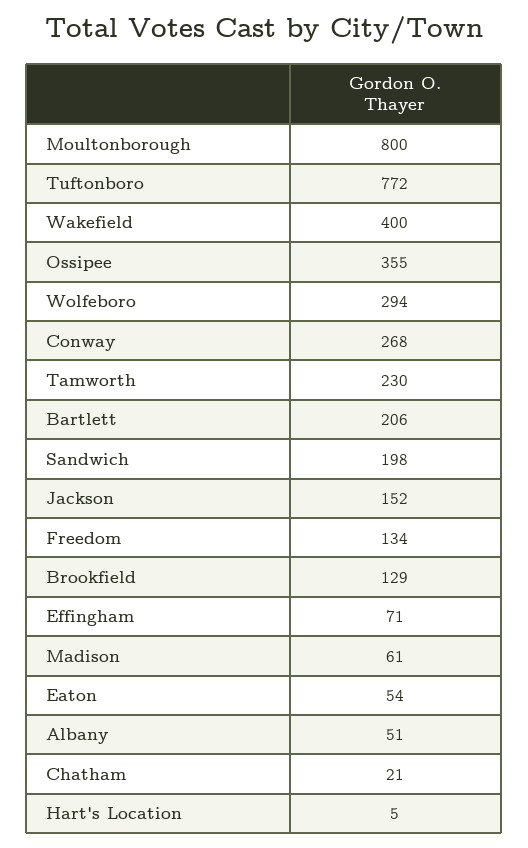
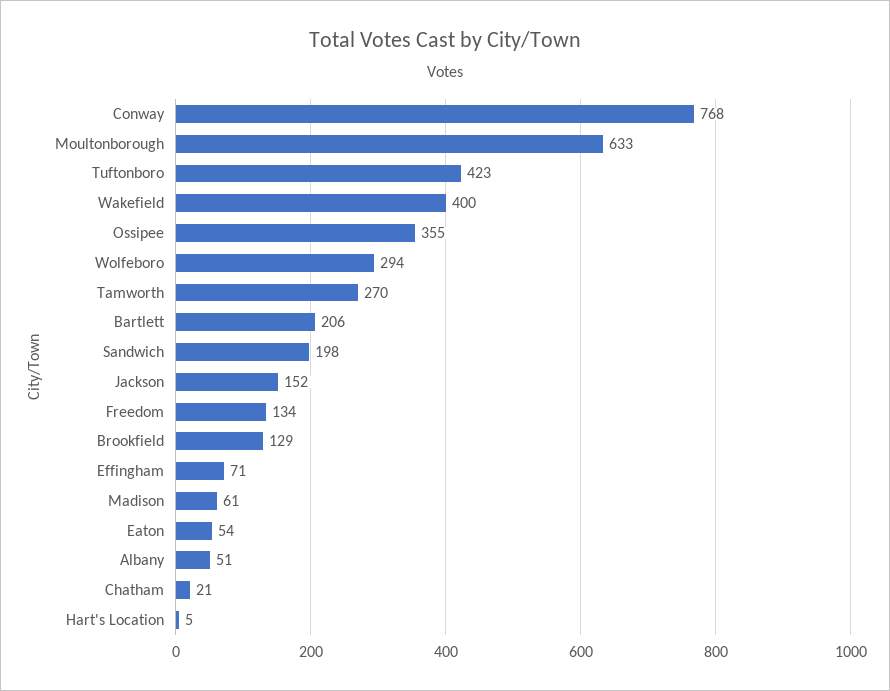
  {
-   "Moultonborough": 800,
+   "Moultonborough": 633,
-   "Tuftonboro": 772,
+   "Tuftonboro": 423,
    "Wakefield": 400,
    "Ossipee": 355,
    "Wolfeboro": 294,
-   "Conway": 268,
+   "Conway": 768,
-   "Tamworth": 230,
+   "Tamworth": 270,
    "Bartlett": 206,
    "Sandwich": 198,
    "Jackson": 152,
    "Freedom": 134,
    "Brookfield": 129,
    "Effingham": 71,
    "Madison": 61,
    "Eaton": 54,
    "Albany": 51,
    "Chatham": 21,
    "Hart's Location": 5
  }

